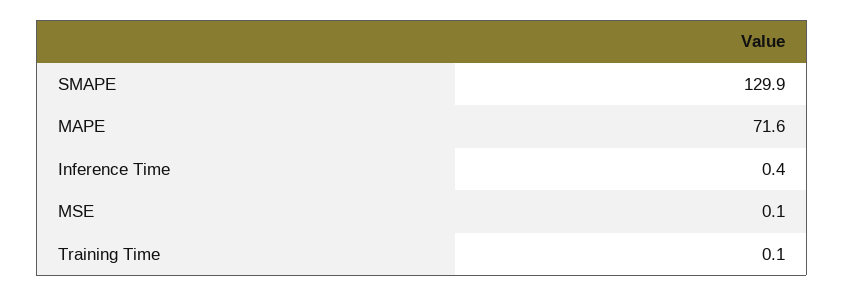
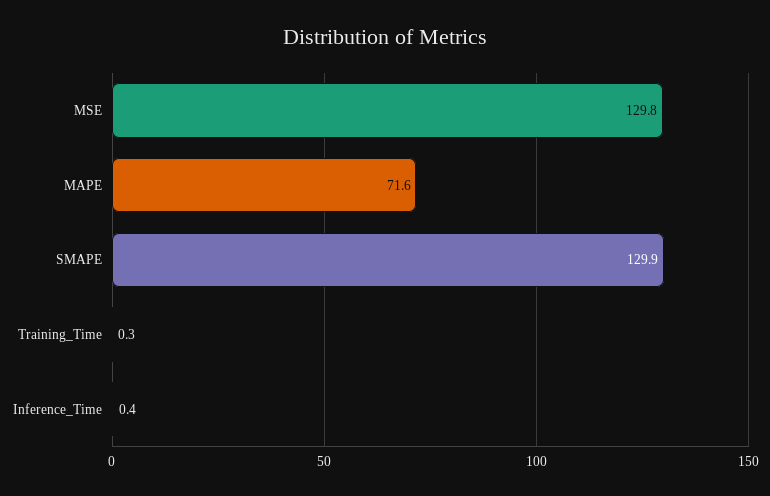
  {
    "SMAPE": 129.9,
    "MAPE": 71.6,
    "Inference Time": 0.4,
-   "MSE": 0.1,
+   "MSE": 129.8,
-   "Training Time": 0.1
+   "Training Time": 0.3
  }

